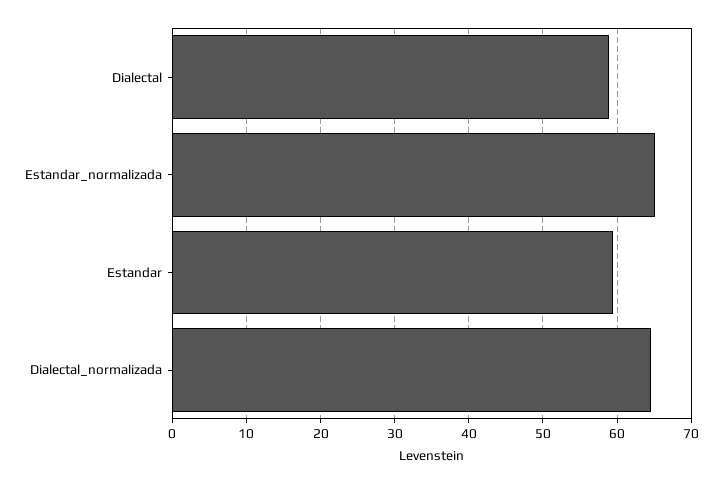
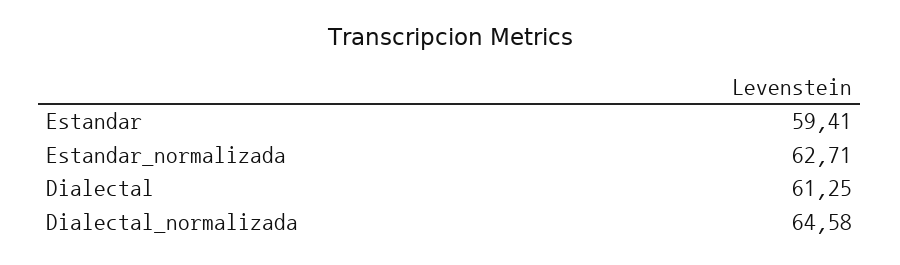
  {
-   "Dialectal": 59,
+   "Dialectal": 61.25,
-   "Estandar_normalizada": 65,
+   "Estandar_normalizada": 62.71,
    "Estandar": 59.41,
    "Dialectal_normalizada": 64.58
  }

